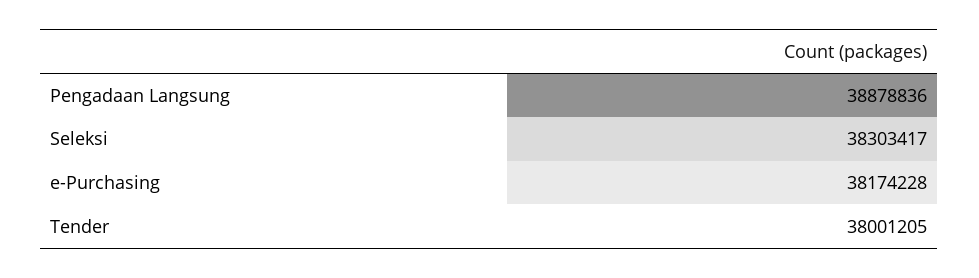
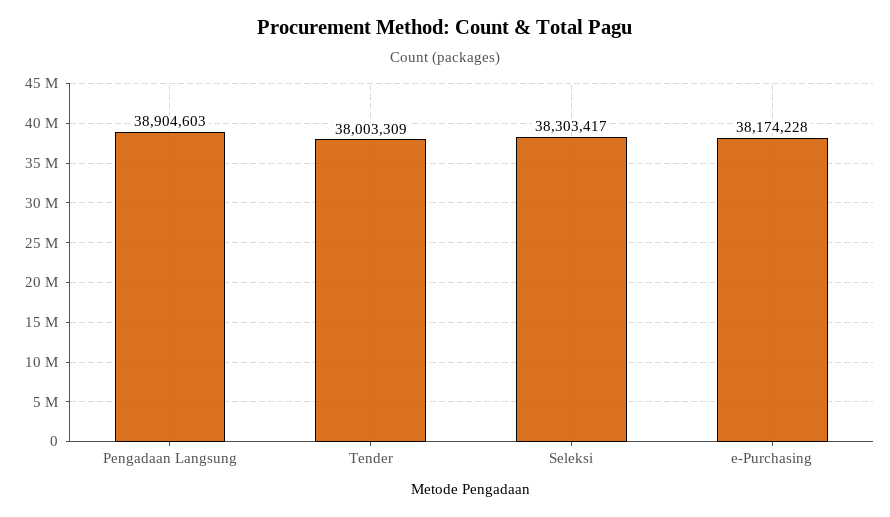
  {
-   "Pengadaan Langsung": 38878836,
+   "Pengadaan Langsung": 38904603,
    "Seleksi": 38303417,
    "e-Purchasing": 38174228,
-   "Tender": 38001205
+   "Tender": 38003309
  }

